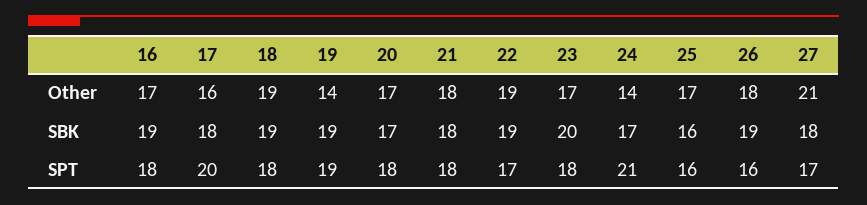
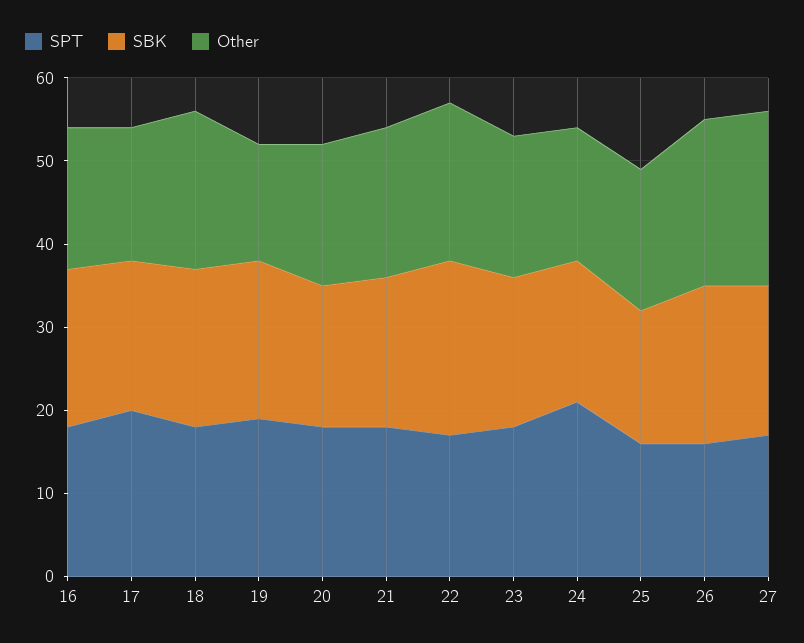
  {
    "Other": {
      "16": 17,
      "17": 16,
      "18": 19,
      "19": 14,
      "20": 17,
      "21": 18,
      "22": 19,
      "23": 17,
-     "24": 14,
+     "24": 16,
      "25": 17,
-     "26": 18,
+     "26": 20,
      "27": 21
    },
    "SBK": {
      "16": 19,
      "17": 18,
      "18": 19,
      "19": 19,
      "20": 17,
      "21": 18,
-     "22": 19,
+     "22": 21,
-     "23": 20,
+     "23": 18,
      "24": 17,
      "25": 16,
      "26": 19,
      "27": 18
    },
    "SPT": {
      "16": 18,
      "17": 20,
      "18": 18,
      "19": 19,
      "20": 18,
      "21": 18,
      "22": 17,
      "23": 18,
      "24": 21,
      "25": 16,
      "26": 16,
      "27": 17
    }
  }

